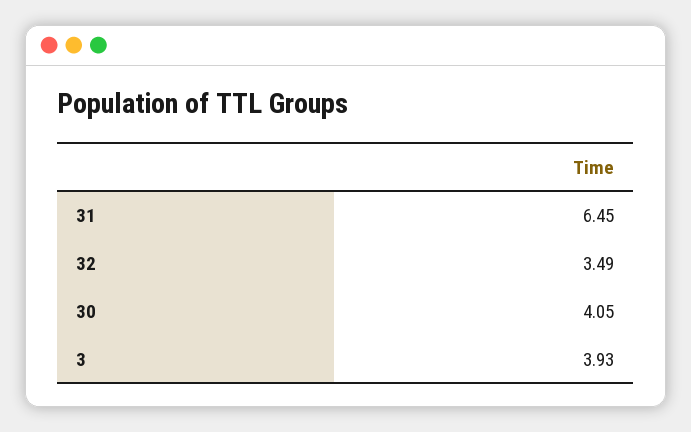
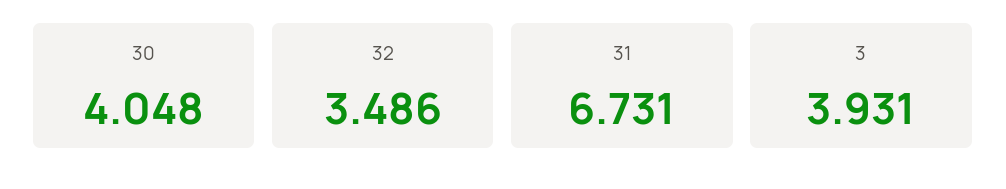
  {
-   "31": 6.45,
+   "31": 6.731,
    "32": 3.486,
    "30": 4.048,
    "3": 3.931
  }

